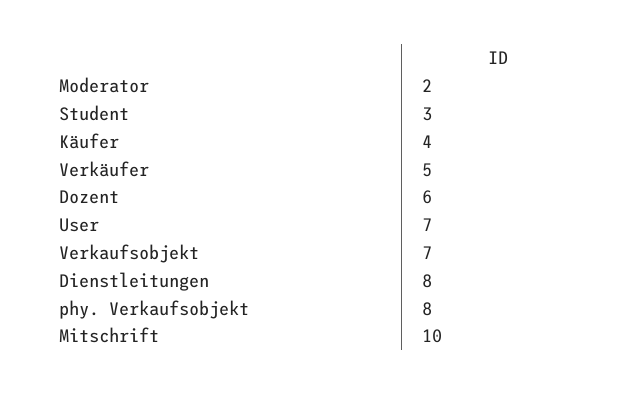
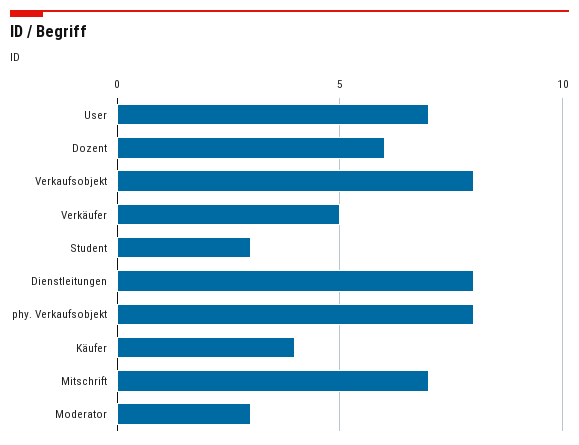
  {
-   "Moderator": 2,
+   "Moderator": 3,
    "Student": 3,
    "Käufer": 4,
    "Verkäufer": 5,
    "Dozent": 6,
    "User": 7,
-   "Verkaufsobjekt": 7,
+   "Verkaufsobjekt": 8,
    "Dienstleitungen": 8,
    "phy. Verkaufsobjekt": 8,
-   "Mitschrift": 10
+   "Mitschrift": 7
  }

